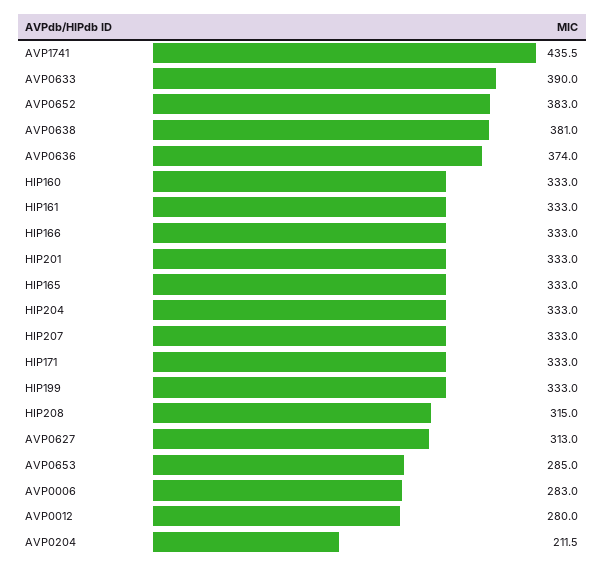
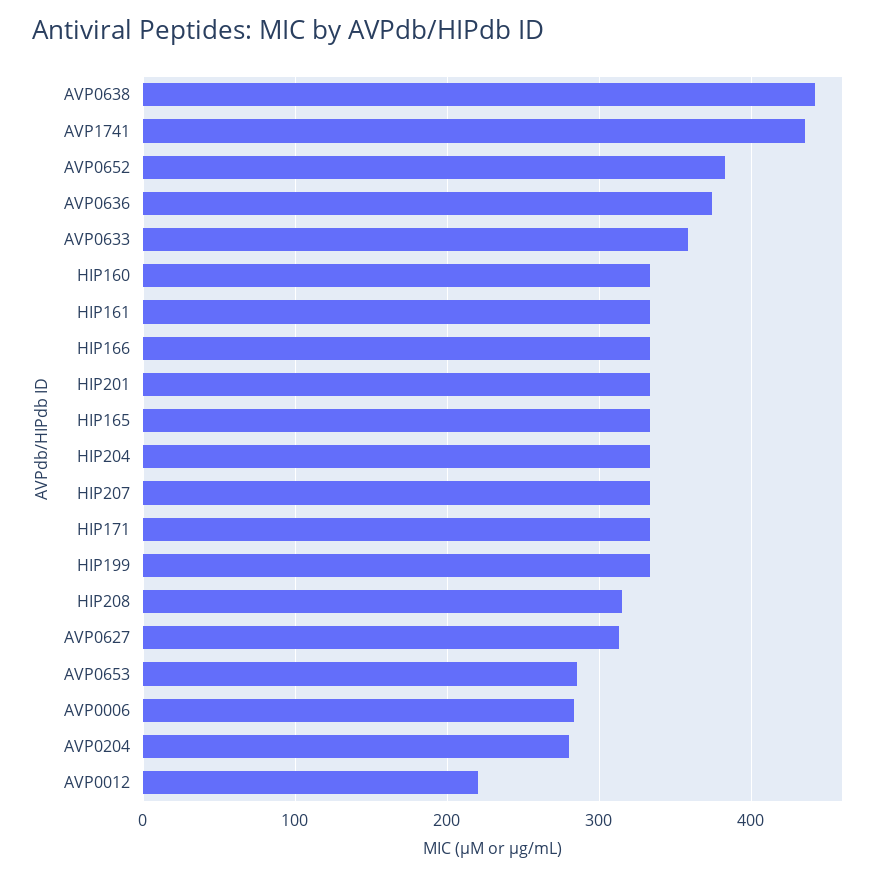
  {
    "AVP1741": 435.5,
-   "AVP0633": 390,
+   "AVP0633": 360,
    "AVP0652": 383,
-   "AVP0638": 381,
+   "AVP0638": 440,
    "AVP0636": 374,
    "HIP160": 333,
    "HIP161": 333,
    "HIP166": 333,
    "HIP201": 333,
    "HIP165": 333,
    "HIP204": 333,
    "HIP207": 333,
    "HIP171": 333,
    "HIP199": 333,
    "HIP208": 315,
    "AVP0627": 313,
    "AVP0653": 285,
    "AVP0006": 283,
-   "AVP0012": 280,
+   "AVP0012": 220,
-   "AVP0204": 211.5
+   "AVP0204": 280
  }

